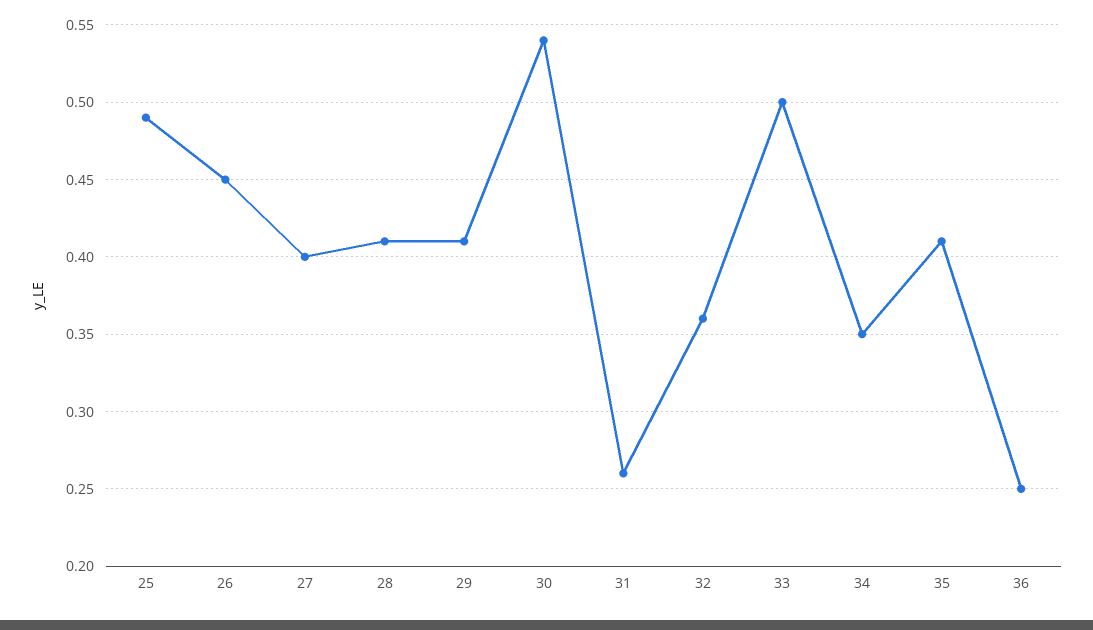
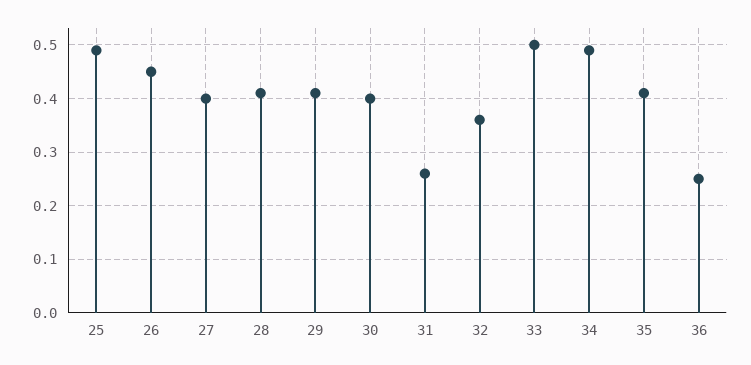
  {
    "25": 0.49,
    "26": 0.45,
    "27": 0.4,
    "28": 0.41,
    "29": 0.41,
-   "30": 0.54,
+   "30": 0.4,
    "31": 0.26,
    "32": 0.36,
    "33": 0.5,
-   "34": 0.35,
+   "34": 0.5,
    "35": 0.41,
    "36": 0.25
  }

